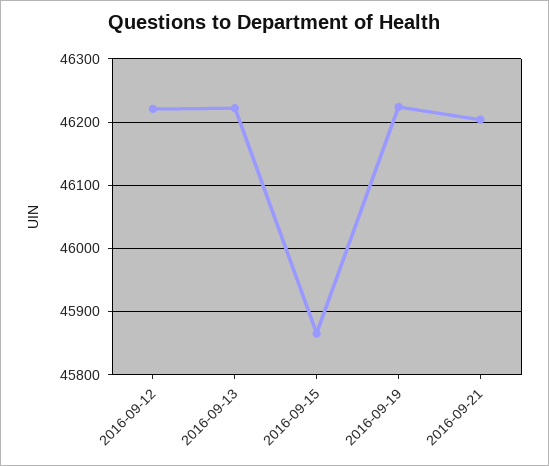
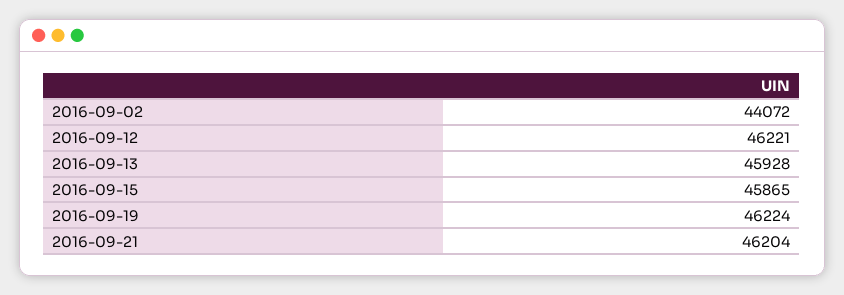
  {
    "2016-09-12": 46221,
-   "2016-09-13": 46220,
+   "2016-09-13": 45928,
    "2016-09-15": 45865,
    "2016-09-19": 46224,
-   "2016-09-21": 46204
+   "2016-09-21": 46204,
+   "2016-09-02": 44072
  }

